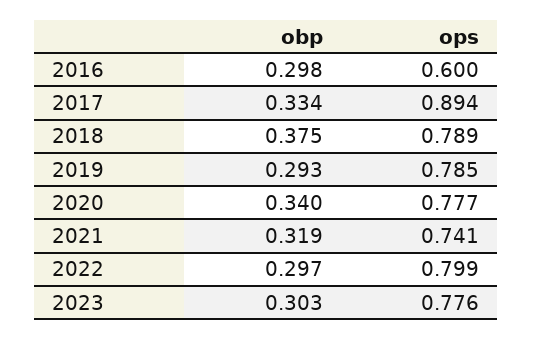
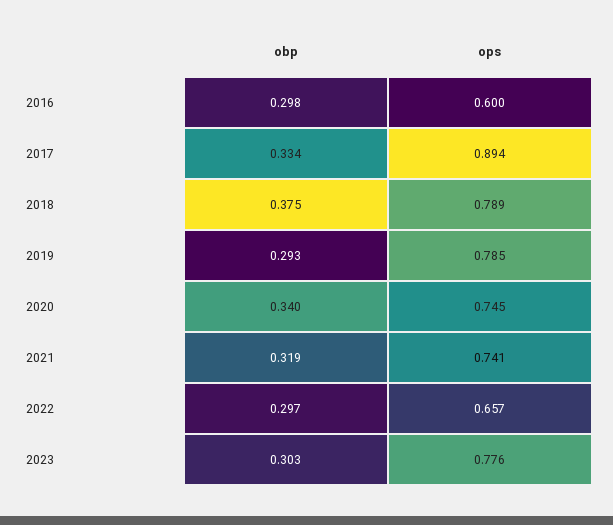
  {
    "obp": {
      "2016": 0.298,
      "2017": 0.334,
      "2018": 0.375,
      "2019": 0.293,
      "2020": 0.34,
      "2021": 0.319,
      "2022": 0.297,
      "2023": 0.303
    },
    "ops": {
      "2016": 0.6,
      "2017": 0.894,
      "2018": 0.789,
      "2019": 0.785,
-     "2020": 0.777,
+     "2020": 0.745,
      "2021": 0.741,
-     "2022": 0.799,
+     "2022": 0.657,
      "2023": 0.776
    }
  }

